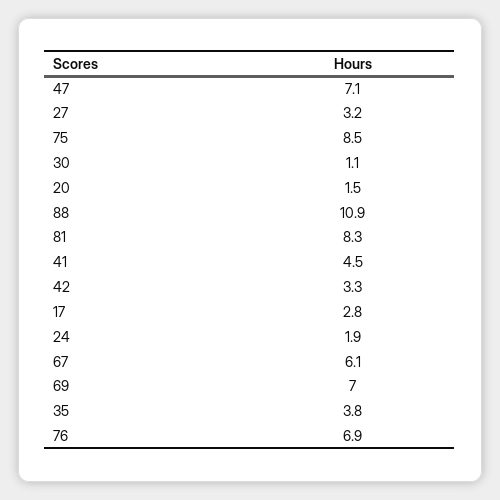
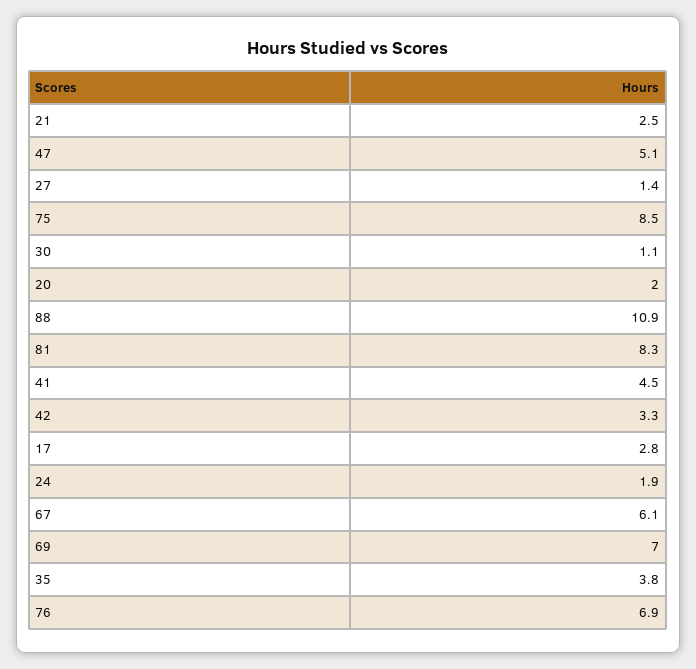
  {
-   "47": 7.1,
+   "47": 5.1,
-   "27": 3.2,
+   "27": 1.4,
    "75": 8.5,
    "30": 1.1,
-   "20": 1.5,
+   "20": 2,
    "88": 10.9,
    "81": 8.3,
    "41": 4.5,
    "42": 3.3,
    "17": 2.8,
    "24": 1.9,
    "67": 6.1,
    "69": 7,
    "35": 3.8,
-   "76": 6.9
+   "76": 6.9,
+   "21": 2.5
  }

